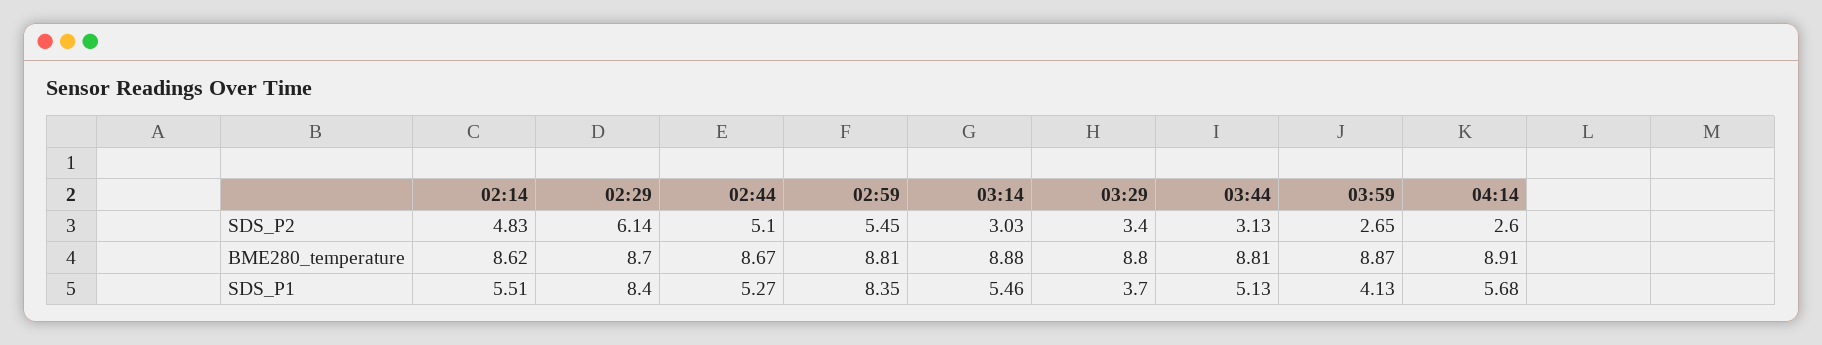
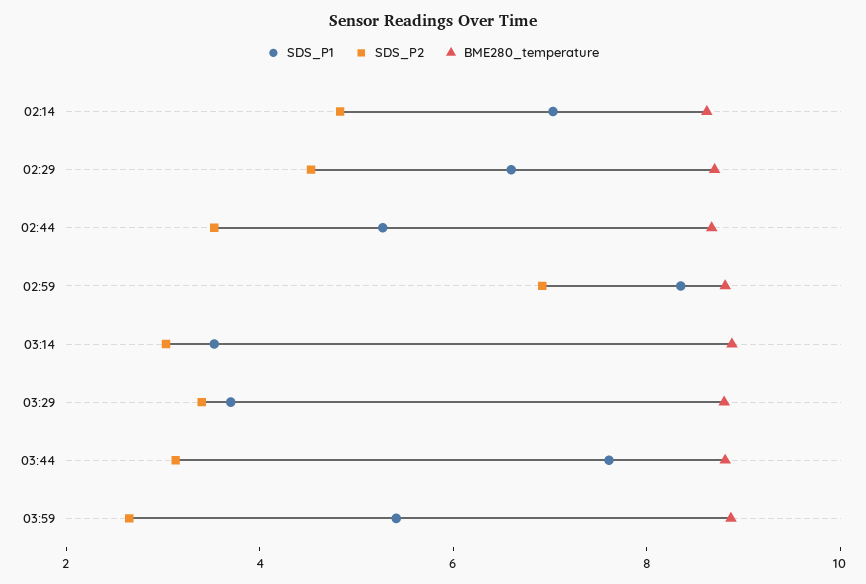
  {
    "SDS_P2": {
      "02:14": 4.83,
-     "02:29": 6.14,
+     "02:29": 4.5,
-     "02:44": 5.1,
+     "02:44": 3.5,
-     "02:59": 5.45,
+     "02:59": 7,
      "03:14": 3.03,
      "03:29": 3.4,
      "03:44": 3.13,
-     "03:59": 2.65,
+     "03:59": 2.65
-     "04:14": 2.6
    },
    "BME280_temperature": {
      "02:14": 8.62,
      "02:29": 8.7,
      "02:44": 8.67,
      "02:59": 8.81,
      "03:14": 8.88,
      "03:29": 8.8,
      "03:44": 8.81,
-     "03:59": 8.87,
+     "03:59": 8.87
-     "04:14": 8.91
    },
    "SDS_P1": {
-     "02:14": 5.51,
+     "02:14": 7,
-     "02:29": 8.4,
+     "02:29": 6.5,
      "02:44": 5.27,
      "02:59": 8.35,
-     "03:14": 5.46,
+     "03:14": 3.5,
      "03:29": 3.7,
-     "03:44": 5.13,
+     "03:44": 7.5,
-     "03:59": 4.13,
+     "03:59": 5.5
-     "04:14": 5.68
    }
  }

